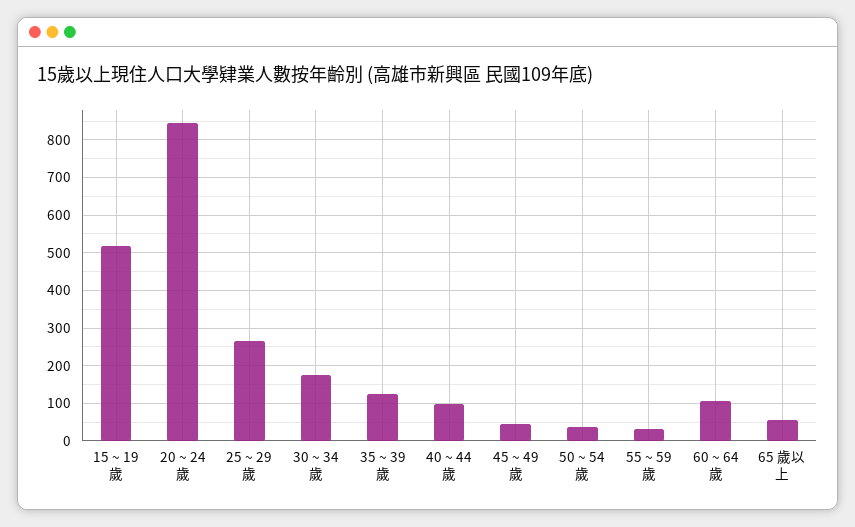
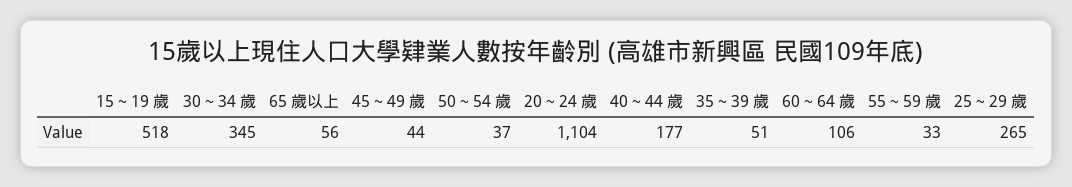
  {
    "15 ~ 19 歲": 518,
-   "20 ~ 24 歲": 840,
+   "20 ~ 24 歲": 1104,
    "25 ~ 29 歲": 265,
-   "30 ~ 34 歲": 180,
+   "30 ~ 34 歲": 345,
-   "35 ~ 39 歲": 120,
+   "35 ~ 39 歲": 51,
-   "40 ~ 44 歲": 100,
+   "40 ~ 44 歲": 177,
    "45 ~ 49 歲": 44,
    "50 ~ 54 歲": 37,
    "55 ~ 59 歲": 33,
    "60 ~ 64 歲": 106,
    "65 歲以上": 56
  }

